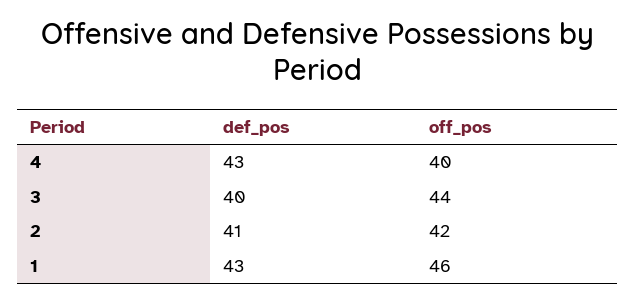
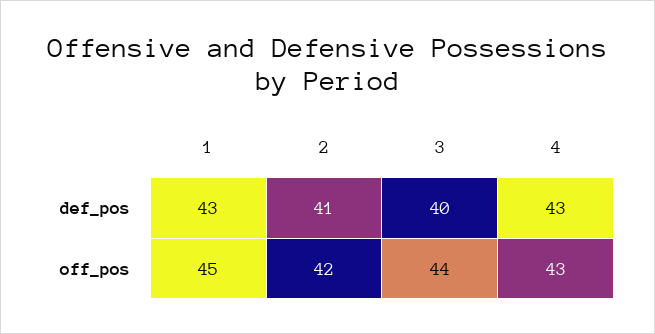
  {
    "def_pos": {
      "4": 43,
      "3": 40,
      "2": 41,
      "1": 43
    },
    "off_pos": {
-     "4": 40,
+     "4": 43,
      "3": 44,
      "2": 42,
-     "1": 46
+     "1": 45
    }
  }

